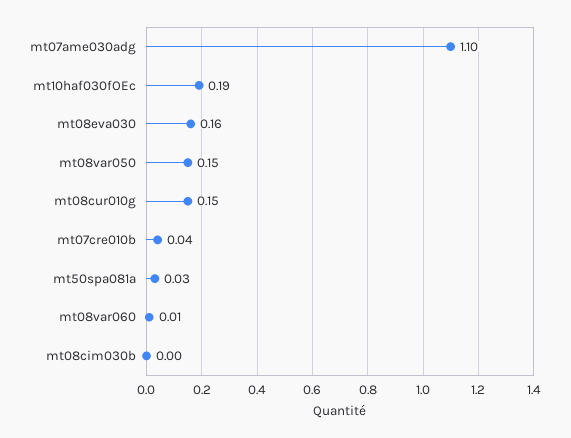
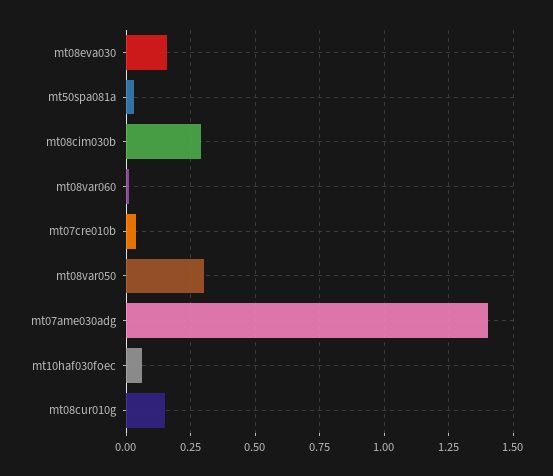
  {
-   "mt07ame030adg": 1.1,
+   "mt07ame030adg": 1.4,
-   "mt10haf030fOEc": 0.19,
+   "mt10haf030fOEc": 0.05,
    "mt08eva030": 0.16,
-   "mt08var050": 0.15,
+   "mt08var050": 0.3,
    "mt08cur010g": 0.15,
    "mt07cre010b": 0.04,
    "mt50spa081a": 0.03,
    "mt08var060": 0.01,
-   "mt08cim030b": 0
+   "mt08cim030b": 0.3
  }

